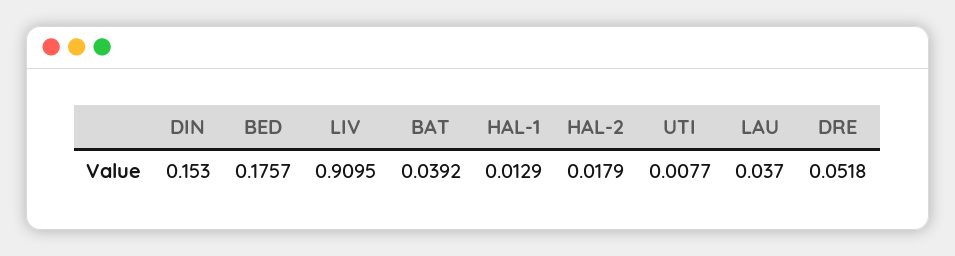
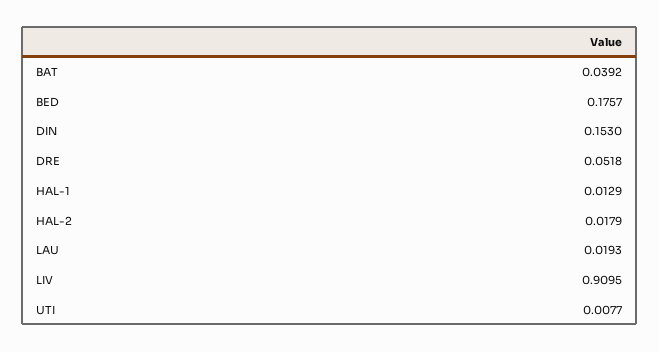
  {
    "DIN": 0.153,
    "BED": 0.1757,
    "LIV": 0.9095,
    "BAT": 0.0392,
    "HAL-1": 0.0129,
    "HAL-2": 0.0179,
    "UTI": 0.0077,
-   "LAU": 0.037,
+   "LAU": 0.0193,
    "DRE": 0.0518
  }

